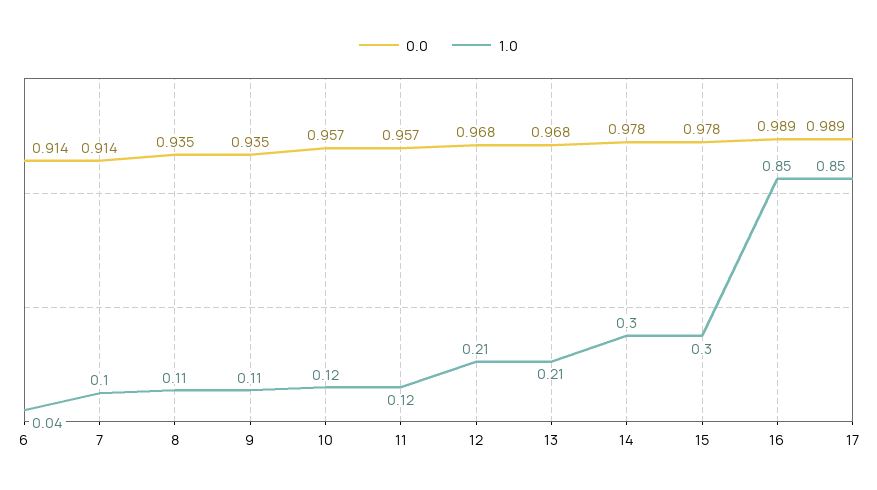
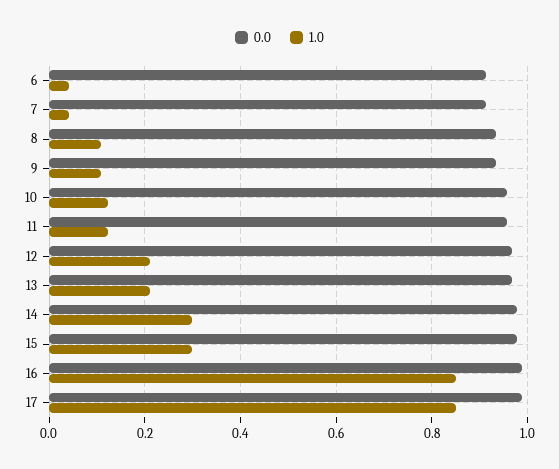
  {
    "0.0": {
      "6": 0.914,
      "7": 0.914,
      "8": 0.935,
      "9": 0.935,
      "10": 0.957,
      "11": 0.957,
      "12": 0.968,
      "13": 0.968,
      "14": 0.978,
      "15": 0.978,
      "16": 0.989,
      "17": 0.989
    },
    "1.0": {
      "6": 0.04,
-     "7": 0.1,
+     "7": 0.04,
      "8": 0.11,
      "9": 0.11,
      "10": 0.12,
      "11": 0.12,
      "12": 0.21,
      "13": 0.21,
      "14": 0.3,
      "15": 0.3,
      "16": 0.85,
      "17": 0.85
    }
  }

